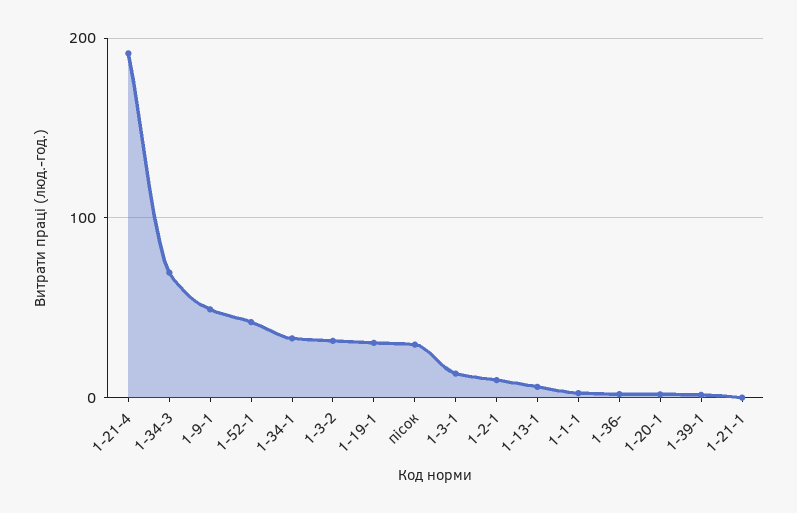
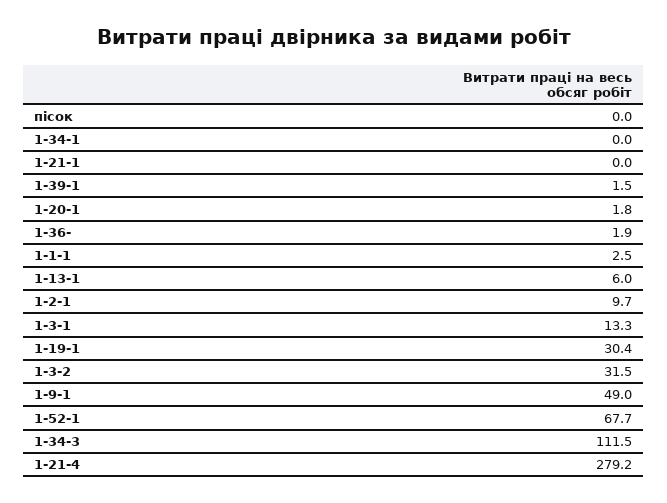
  {
-   "1-21-4": 190,
+   "1-21-4": 279.2,
-   "1-34-3": 70,
+   "1-34-3": 111.5,
    "1-9-1": 49,
-   "1-52-1": 40,
+   "1-52-1": 67.7,
-   "1-34-1": 30,
+   "1-34-1": 0,
    "1-3-2": 31.5,
    "1-19-1": 30.4,
-   "пісок": 30,
+   "пісок": 0,
    "1-3-1": 13.3,
    "1-2-1": 9.7,
    "1-13-1": 6,
    "1-1-1": 2.5,
    "1-36-": 1.9,
    "1-20-1": 1.8,
    "1-39-1": 1.5,
    "1-21-1": 0
  }

